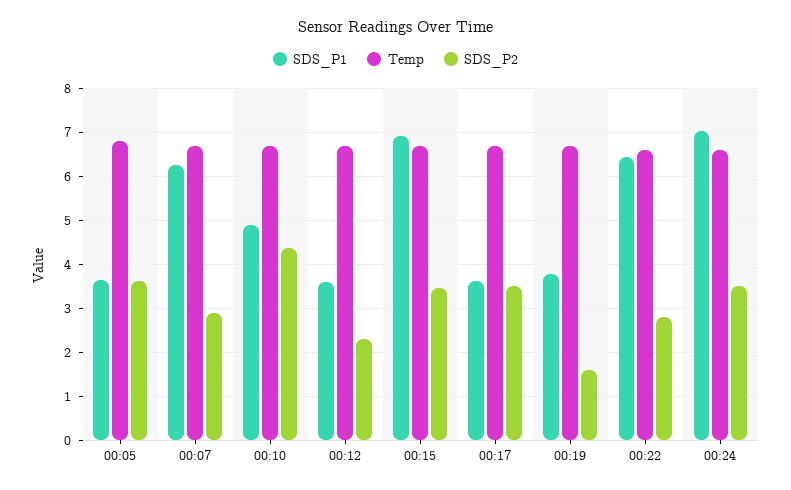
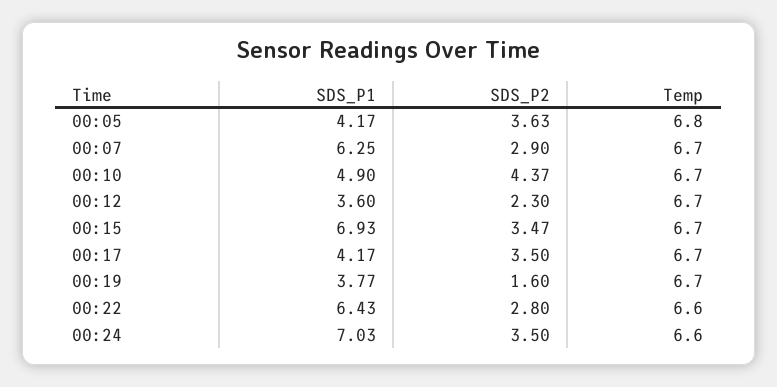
  {
    "SDS_P1": {
-     "00:05": 3.6,
+     "00:05": 4.17,
      "00:07": 6.25,
      "00:10": 4.9,
      "00:12": 3.6,
      "00:15": 6.93,
-     "00:17": 3.6,
+     "00:17": 4.17,
      "00:19": 3.77,
      "00:22": 6.43,
      "00:24": 7.03
    },
    "Temp": {
      "00:05": 6.8,
      "00:07": 6.7,
      "00:10": 6.7,
      "00:12": 6.7,
      "00:15": 6.7,
      "00:17": 6.7,
      "00:19": 6.7,
      "00:22": 6.6,
      "00:24": 6.6
    },
    "SDS_P2": {
      "00:05": 3.63,
      "00:07": 2.9,
      "00:10": 4.37,
      "00:12": 2.3,
      "00:15": 3.47,
      "00:17": 3.5,
      "00:19": 1.6,
      "00:22": 2.8,
      "00:24": 3.5
    }
  }

